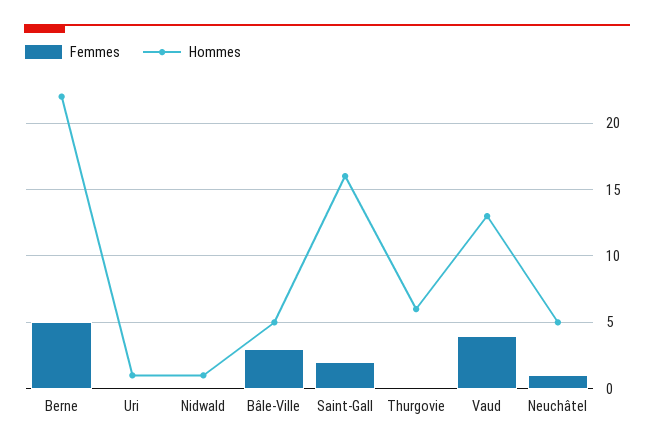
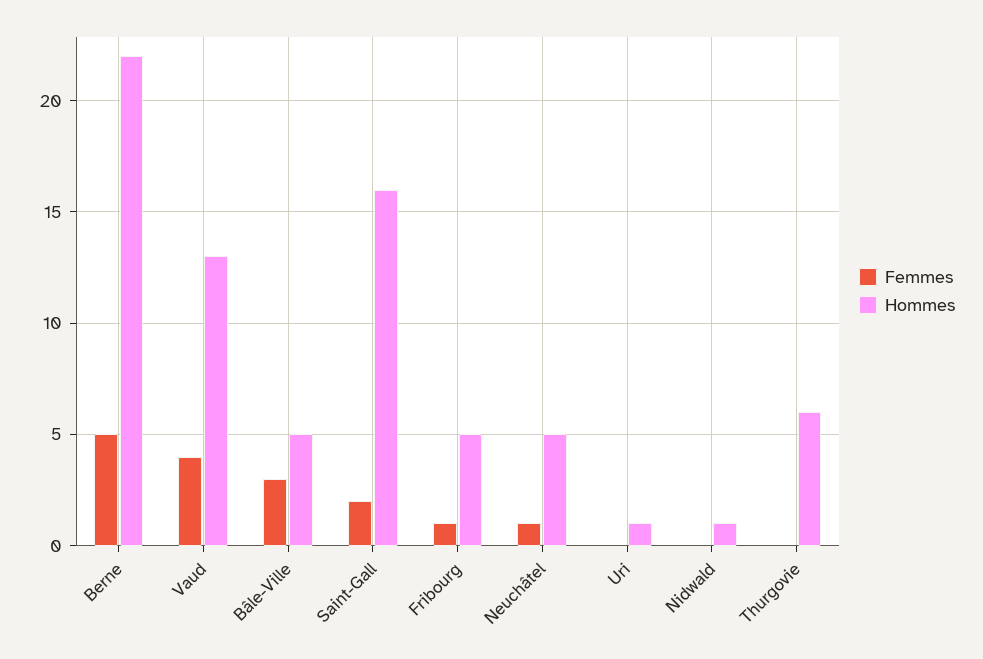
  {
    "Femmes": {
      "Berne": 5,
      "Uri": 0,
      "Nidwald": 0,
      "Bâle-Ville": 3,
      "Saint-Gall": 2,
      "Thurgovie": 0,
      "Vaud": 4,
-     "Neuchâtel": 1
+     "Neuchâtel": 1,
+     "Fribourg": 1
    },
    "Hommes": {
      "Berne": 22,
      "Uri": 1,
      "Nidwald": 1,
      "Bâle-Ville": 5,
      "Saint-Gall": 16,
      "Thurgovie": 6,
      "Vaud": 13,
-     "Neuchâtel": 5
+     "Neuchâtel": 5,
+     "Fribourg": 5
    }
  }

